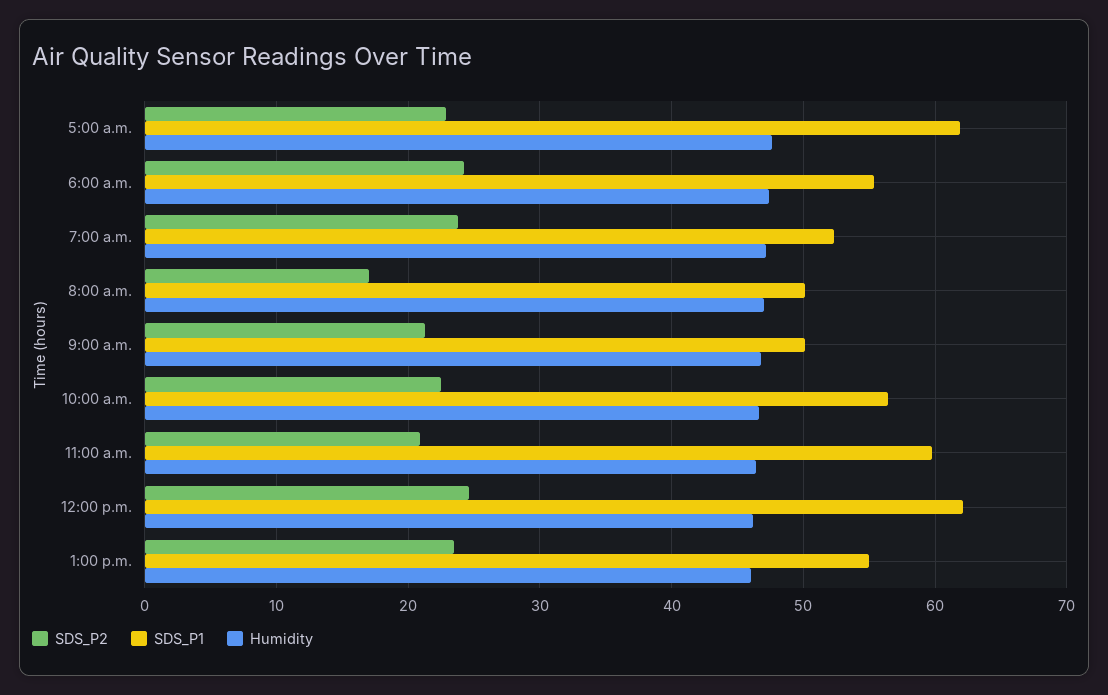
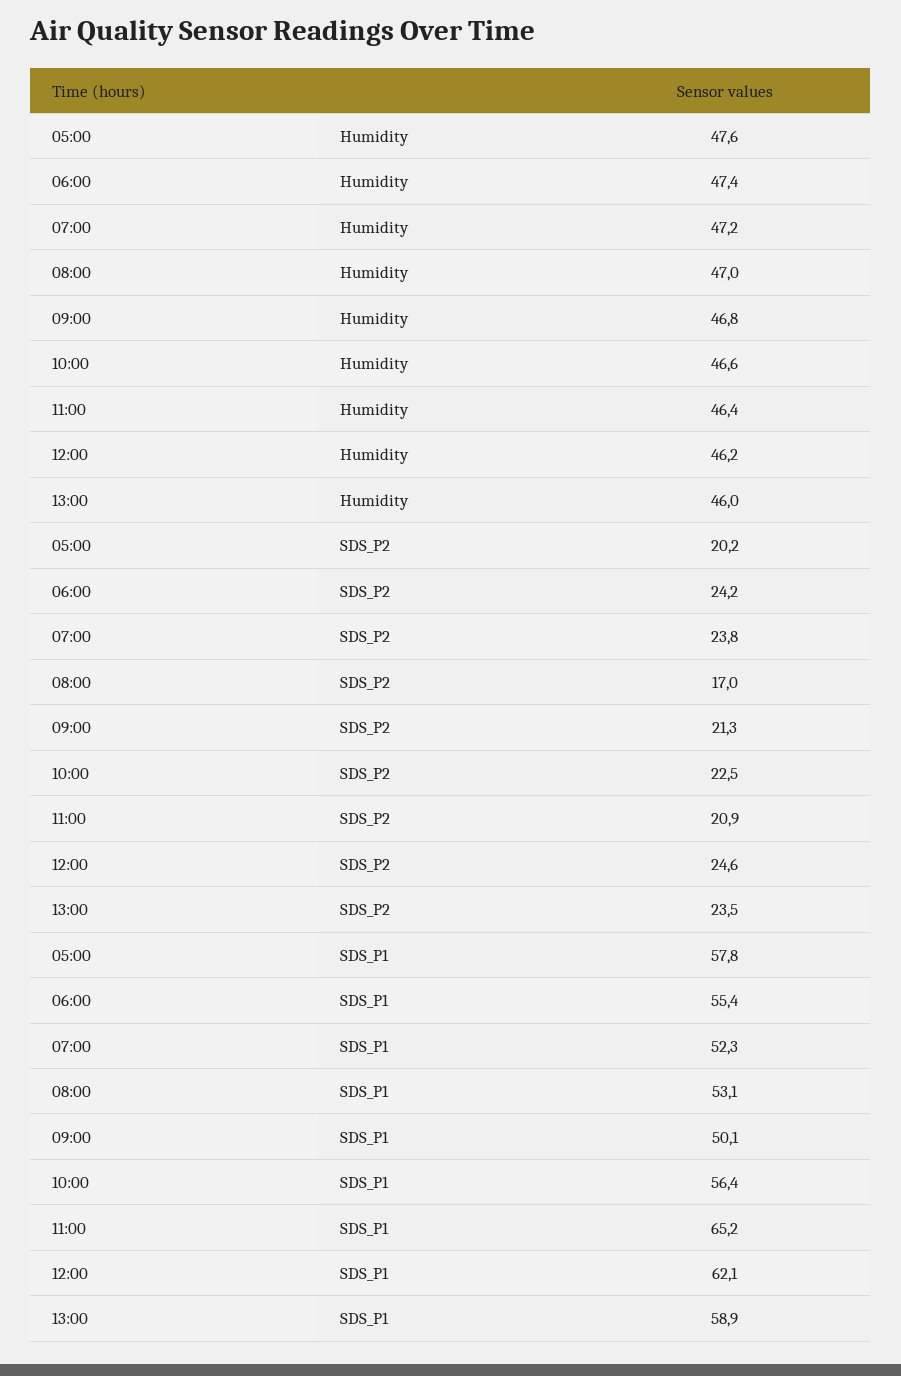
  {
    "SDS_P2": {
-     "5:00 a.m.": 23,
+     "5:00 a.m.": 20.2,
      "6:00 a.m.": 24.2,
      "7:00 a.m.": 23.8,
      "8:00 a.m.": 17,
      "9:00 a.m.": 21.3,
      "10:00 a.m.": 22.5,
      "11:00 a.m.": 20.9,
      "12:00 p.m.": 24.6,
      "1:00 p.m.": 23.5
    },
    "SDS_P1": {
-     "5:00 a.m.": 62,
+     "5:00 a.m.": 57.8,
      "6:00 a.m.": 55.4,
      "7:00 a.m.": 52.3,
-     "8:00 a.m.": 50,
+     "8:00 a.m.": 53.1,
      "9:00 a.m.": 50.1,
      "10:00 a.m.": 56.4,
-     "11:00 a.m.": 60,
+     "11:00 a.m.": 65.2,
      "12:00 p.m.": 62.1,
-     "1:00 p.m.": 55
+     "1:00 p.m.": 58.9
    },
    "Humidity": {
      "5:00 a.m.": 47.6,
      "6:00 a.m.": 47.4,
      "7:00 a.m.": 47.2,
      "8:00 a.m.": 47,
      "9:00 a.m.": 46.8,
      "10:00 a.m.": 46.6,
      "11:00 a.m.": 46.4,
      "12:00 p.m.": 46.2,
      "1:00 p.m.": 46
    }
  }

